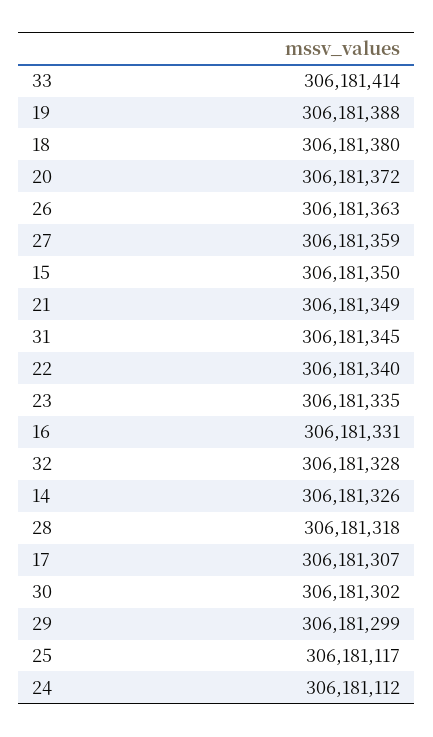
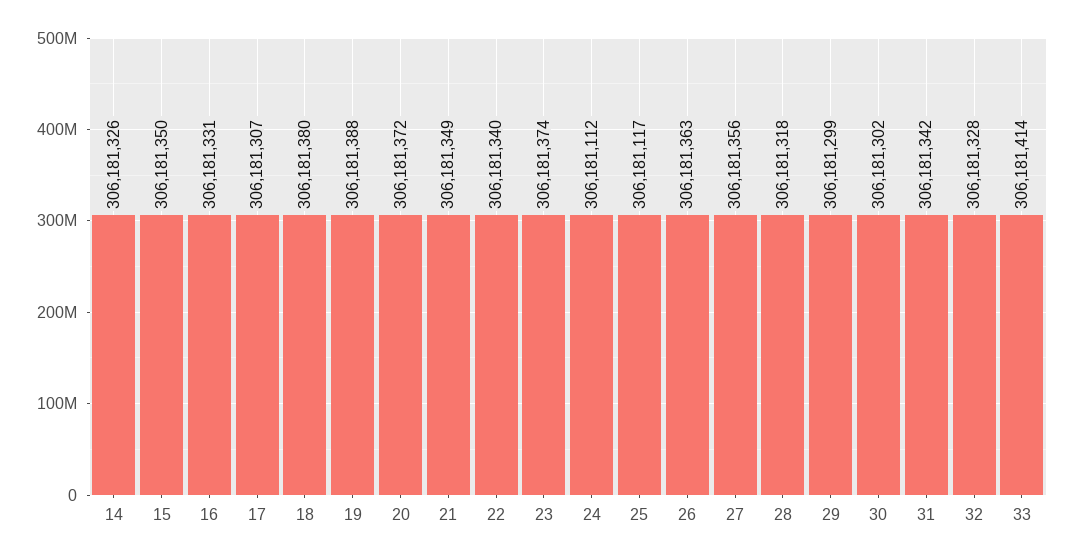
  {
    "33": 306181414,
    "19": 306181388,
    "18": 306181380,
    "20": 306181372,
    "26": 306181363,
-   "27": 306181359,
+   "27": 306181356,
    "15": 306181350,
    "21": 306181349,
-   "31": 306181345,
+   "31": 306181342,
    "22": 306181340,
-   "23": 306181335,
+   "23": 306181374,
    "16": 306181331,
    "32": 306181328,
    "14": 306181326,
    "28": 306181318,
    "17": 306181307,
    "30": 306181302,
    "29": 306181299,
    "25": 306181117,
    "24": 306181112
  }

